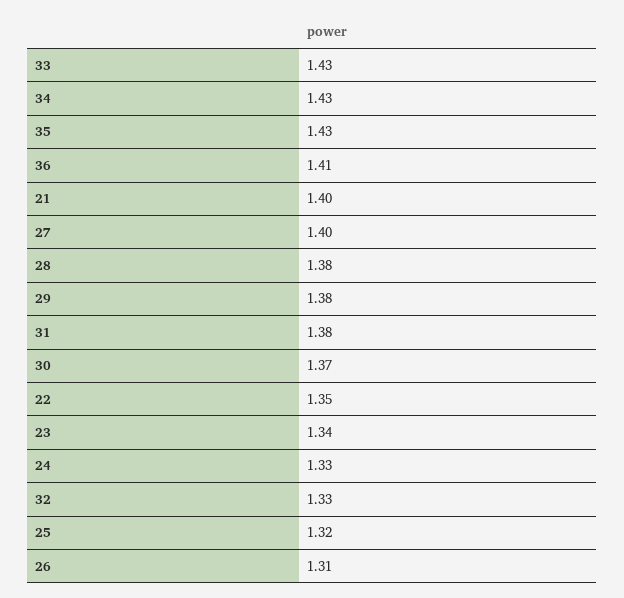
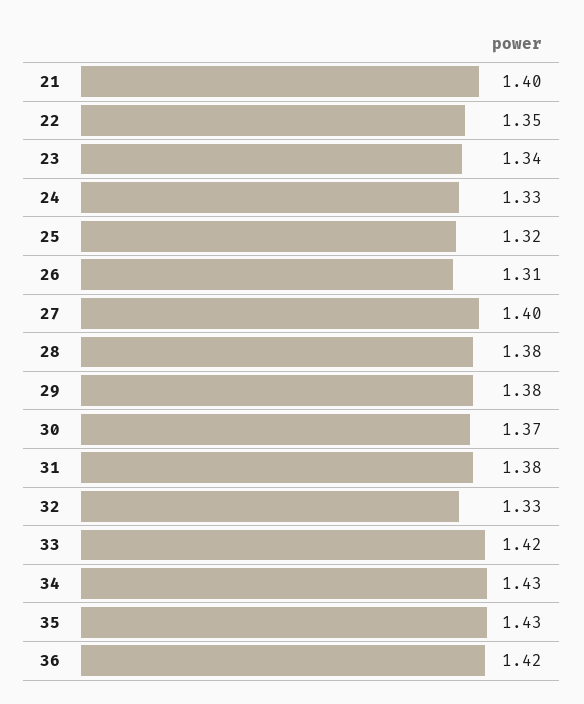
  {
-   "33": 1.43,
+   "33": 1.42,
    "34": 1.43,
    "35": 1.43,
-   "36": 1.41,
+   "36": 1.42,
    "21": 1.4,
    "27": 1.4,
    "28": 1.38,
    "29": 1.38,
    "31": 1.38,
    "30": 1.37,
    "22": 1.35,
    "23": 1.34,
    "24": 1.33,
    "32": 1.33,
    "25": 1.32,
    "26": 1.31
  }

